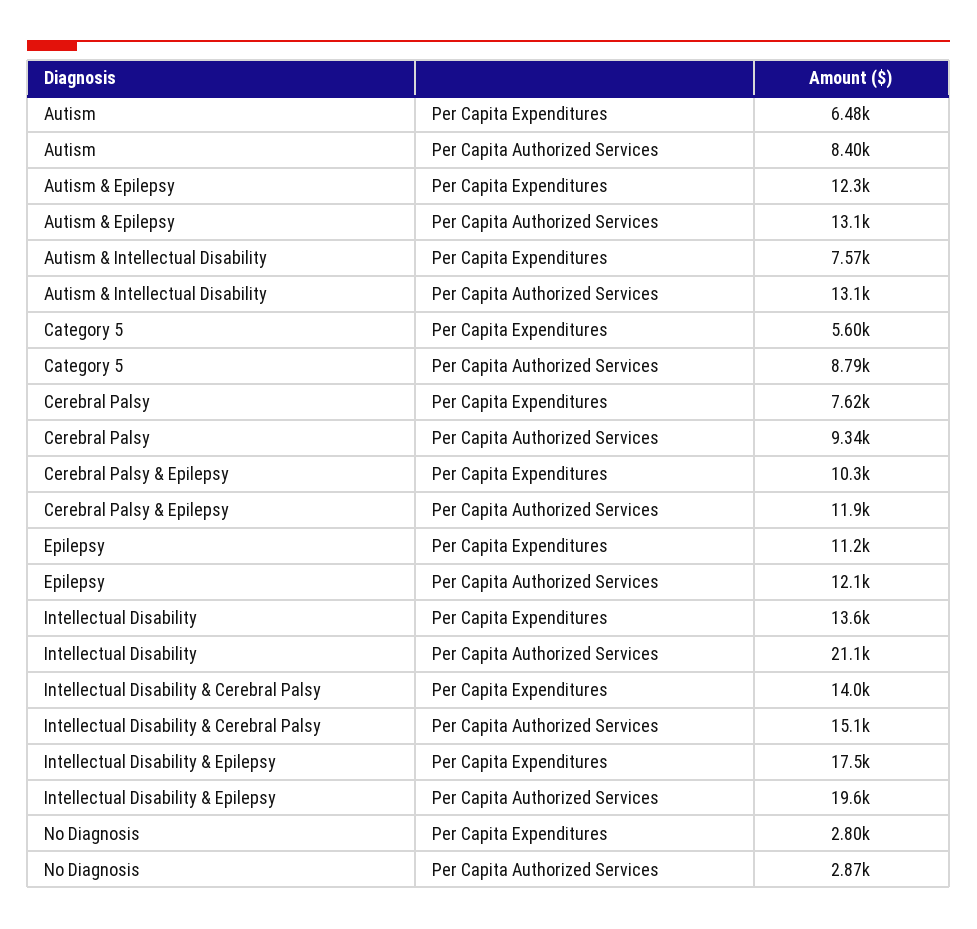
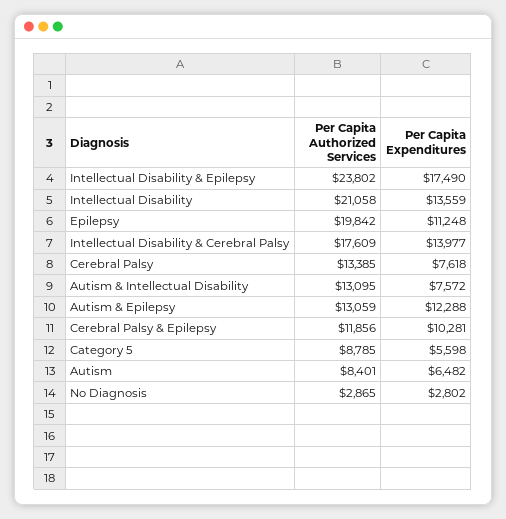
  {
    "Autism": {
      "Per Capita Expenditures": 6482,
      "Per Capita Authorized Services": 8401
    },
    "Autism & Epilepsy": {
      "Per Capita Expenditures": 12288,
      "Per Capita Authorized Services": 13059
    },
    "Autism & Intellectual Disability": {
      "Per Capita Expenditures": 7572,
      "Per Capita Authorized Services": 13095
    },
    "Category 5": {
      "Per Capita Expenditures": 5598,
      "Per Capita Authorized Services": 8785
    },
    "Cerebral Palsy": {
      "Per Capita Expenditures": 7618,
-     "Per Capita Authorized Services": 9340
+     "Per Capita Authorized Services": 13385
    },
    "Cerebral Palsy & Epilepsy": {
      "Per Capita Expenditures": 10281,
      "Per Capita Authorized Services": 11856
    },
    "Epilepsy": {
      "Per Capita Expenditures": 11248,
-     "Per Capita Authorized Services": 12100
+     "Per Capita Authorized Services": 19842
    },
    "Intellectual Disability": {
      "Per Capita Expenditures": 13559,
      "Per Capita Authorized Services": 21058
    },
    "Intellectual Disability & Cerebral Palsy": {
      "Per Capita Expenditures": 13977,
-     "Per Capita Authorized Services": 15100
+     "Per Capita Authorized Services": 17609
    },
    "Intellectual Disability & Epilepsy": {
      "Per Capita Expenditures": 17490,
-     "Per Capita Authorized Services": 19600
+     "Per Capita Authorized Services": 23802
    },
    "No Diagnosis": {
      "Per Capita Expenditures": 2802,
      "Per Capita Authorized Services": 2865
    }
  }

